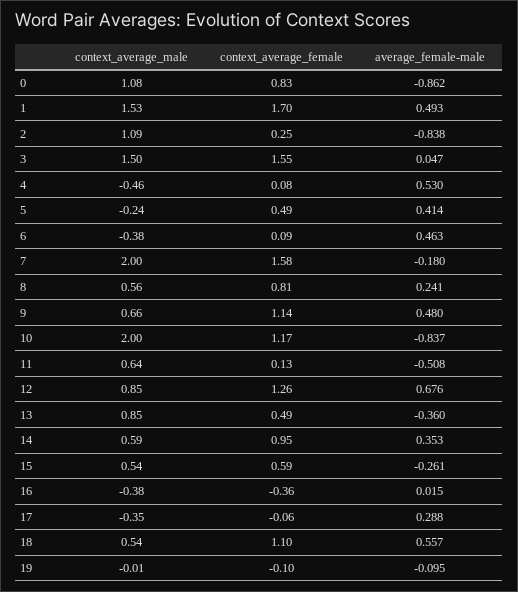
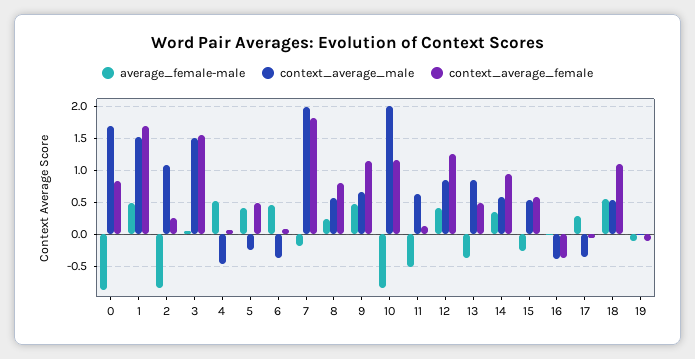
  {
    "context_average_male": {
-     "0": 1.08,
+     "0": 1.7,
      "1": 1.53,
      "2": 1.09,
      "3": 1.5,
      "4": -0.46,
      "5": -0.24,
      "6": -0.38,
      "7": 2,
      "8": 0.56,
      "9": 0.66,
      "10": 2,
      "11": 0.64,
      "12": 0.85,
      "13": 0.85,
      "14": 0.59,
      "15": 0.54,
      "16": -0.38,
      "17": -0.35,
      "18": 0.54,
      "19": -0.01
    },
    "context_average_female": {
      "0": 0.83,
      "1": 1.7,
      "2": 0.25,
      "3": 1.55,
      "4": 0.08,
      "5": 0.49,
      "6": 0.09,
-     "7": 1.58,
+     "7": 1.8,
      "8": 0.81,
      "9": 1.14,
      "10": 1.17,
      "11": 0.13,
      "12": 1.26,
      "13": 0.49,
      "14": 0.95,
      "15": 0.59,
      "16": -0.36,
      "17": -0.06,
      "18": 1.1,
      "19": -0.1
    },
    "average_female-male": {
      "0": -0.862,
      "1": 0.493,
      "2": -0.838,
      "3": 0.047,
      "4": 0.53,
      "5": 0.414,
      "6": 0.463,
      "7": -0.18,
      "8": 0.241,
      "9": 0.48,
      "10": -0.837,
      "11": -0.508,
-     "12": 0.676,
+     "12": 0.4,
      "13": -0.36,
      "14": 0.353,
      "15": -0.261,
      "16": 0.015,
      "17": 0.288,
      "18": 0.557,
      "19": -0.095
    }
  }

